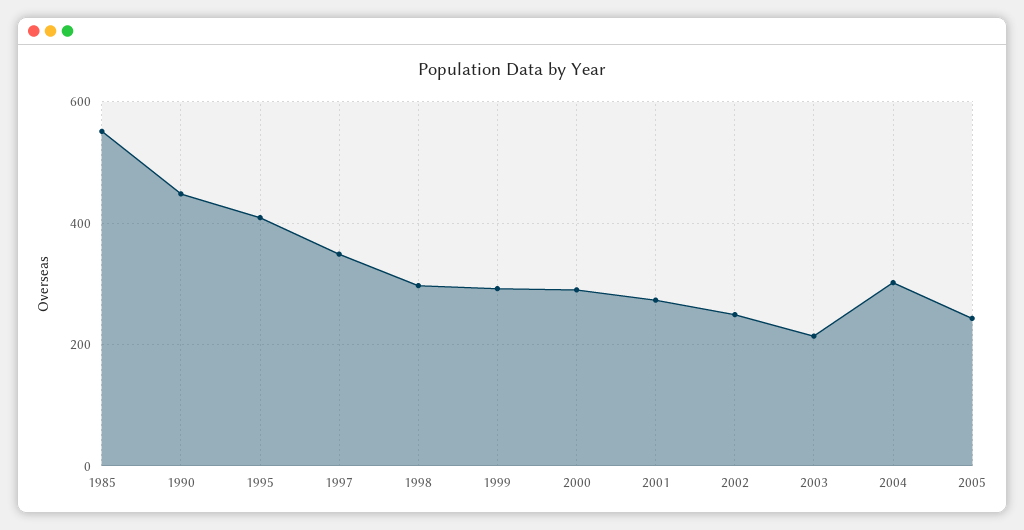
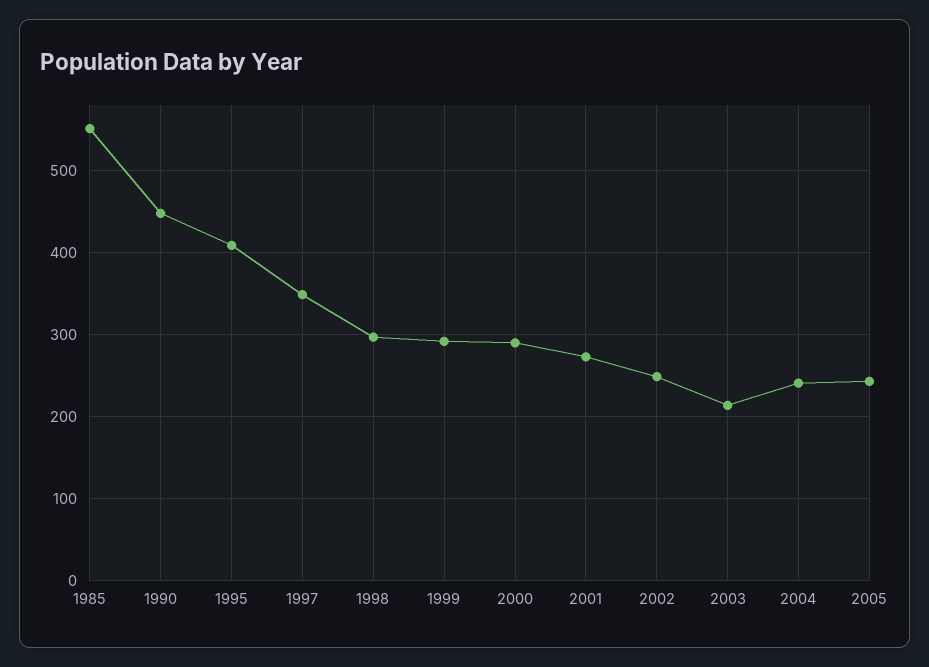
  {
    "1985": 550,
    "1990": 450,
    "1995": 410,
    "1997": 350,
    "1998": 300,
    "1999": 290,
    "2000": 290,
    "2001": 270,
    "2002": 250,
    "2003": 210,
-   "2004": 300,
+   "2004": 240,
    "2005": 240
  }

